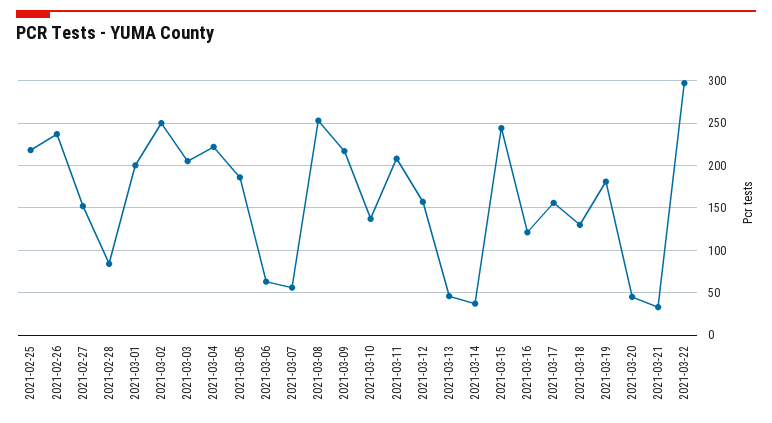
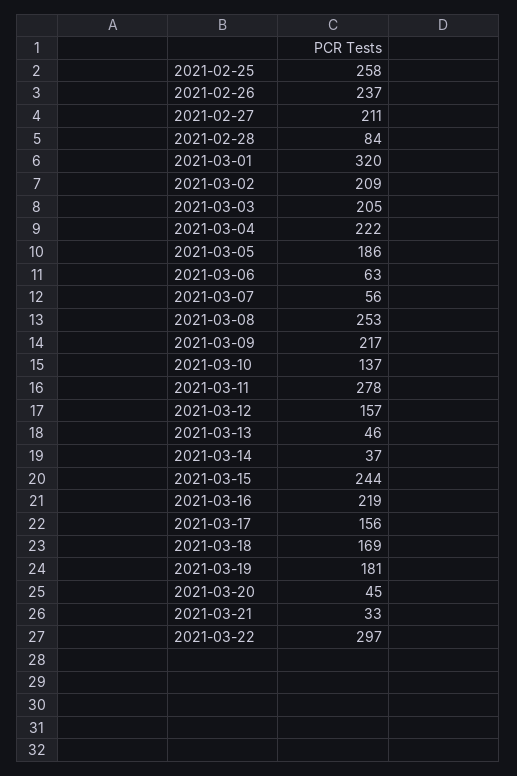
  {
-   "2021-02-25": 220,
+   "2021-02-25": 258,
    "2021-02-26": 237,
-   "2021-02-27": 150,
+   "2021-02-27": 211,
    "2021-02-28": 84,
-   "2021-03-01": 200,
+   "2021-03-01": 320,
-   "2021-03-02": 250,
+   "2021-03-02": 209,
    "2021-03-03": 205,
    "2021-03-04": 222,
    "2021-03-05": 186,
    "2021-03-06": 63,
    "2021-03-07": 56,
    "2021-03-08": 253,
    "2021-03-09": 217,
    "2021-03-10": 137,
-   "2021-03-11": 210,
+   "2021-03-11": 278,
    "2021-03-12": 157,
    "2021-03-13": 46,
    "2021-03-14": 37,
    "2021-03-15": 244,
-   "2021-03-16": 120,
+   "2021-03-16": 219,
    "2021-03-17": 156,
-   "2021-03-18": 130,
+   "2021-03-18": 169,
    "2021-03-19": 181,
    "2021-03-20": 45,
    "2021-03-21": 33,
    "2021-03-22": 297
  }

